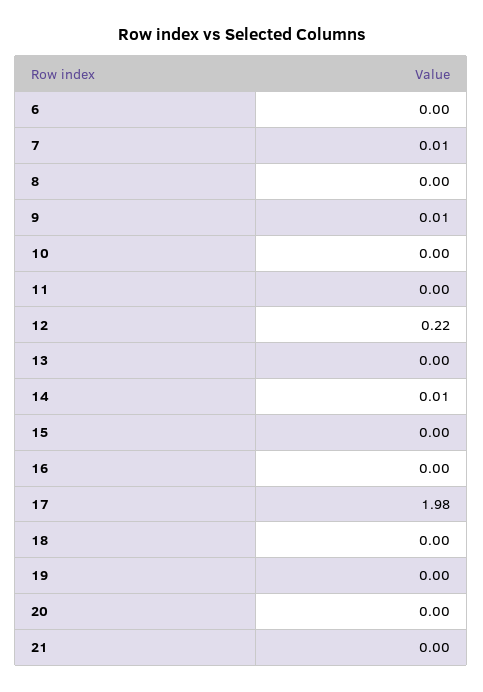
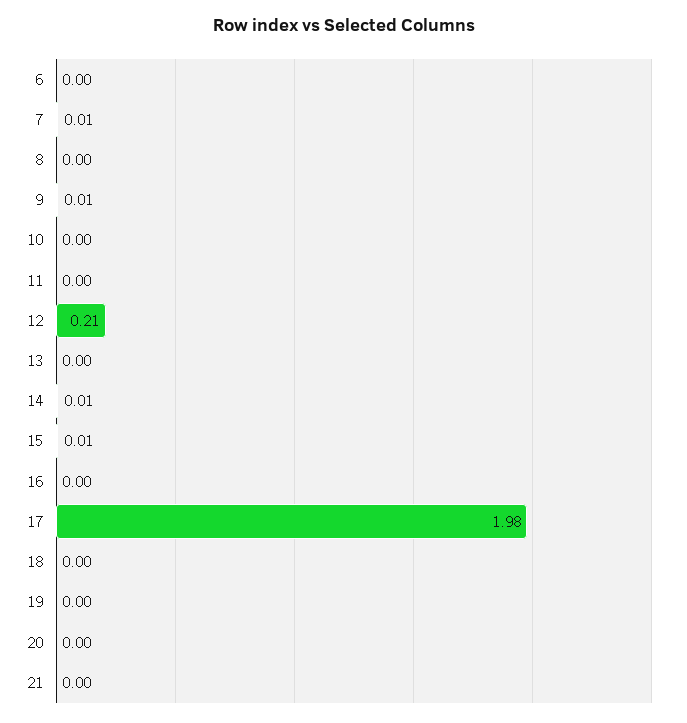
  {
    "6": 0,
    "7": 0.01,
    "8": 0,
    "9": 0.01,
    "10": 0,
    "11": 0,
-   "12": 0.22,
+   "12": 0.21,
    "13": 0,
    "14": 0.01,
-   "15": 0,
+   "15": 0.01,
    "16": 0,
    "17": 1.98,
    "18": 0,
    "19": 0,
    "20": 0,
    "21": 0
  }

